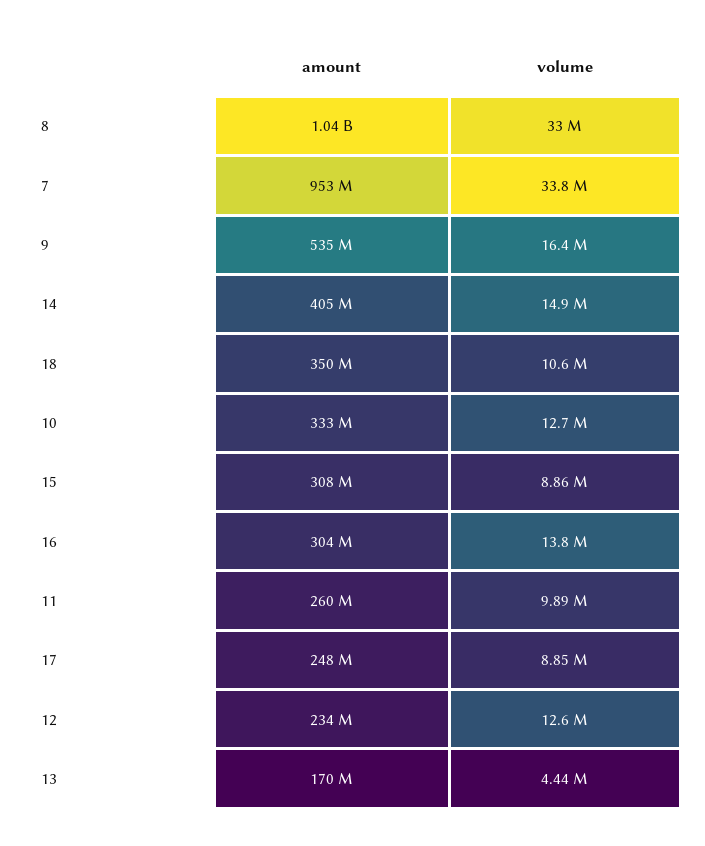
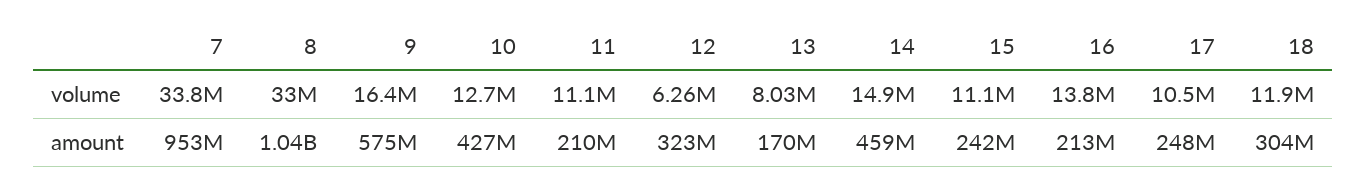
  {
    "amount": {
      "8": 1040000000,
      "7": 953000000,
-     "9": 535000000,
+     "9": 575000000,
-     "14": 405000000,
+     "14": 459000000,
-     "18": 350000000,
+     "18": 304000000,
-     "10": 333000000,
+     "10": 427000000,
-     "15": 308000000,
+     "15": 242000000,
-     "16": 304000000,
+     "16": 213000000,
-     "11": 260000000,
+     "11": 210000000,
      "17": 248000000,
-     "12": 234000000,
+     "12": 323000000,
      "13": 170000000
    },
    "volume": {
      "8": 33000000,
      "7": 33800000,
      "9": 16400000,
      "14": 14900000,
-     "18": 10600000,
+     "18": 11900000,
      "10": 12700000,
-     "15": 8860000,
+     "15": 11100000,
      "16": 13800000,
-     "11": 9890000,
+     "11": 11100000,
-     "17": 8850000,
+     "17": 10500000,
-     "12": 12600000,
+     "12": 6260000,
-     "13": 4440000
+     "13": 8030000
    }
  }

